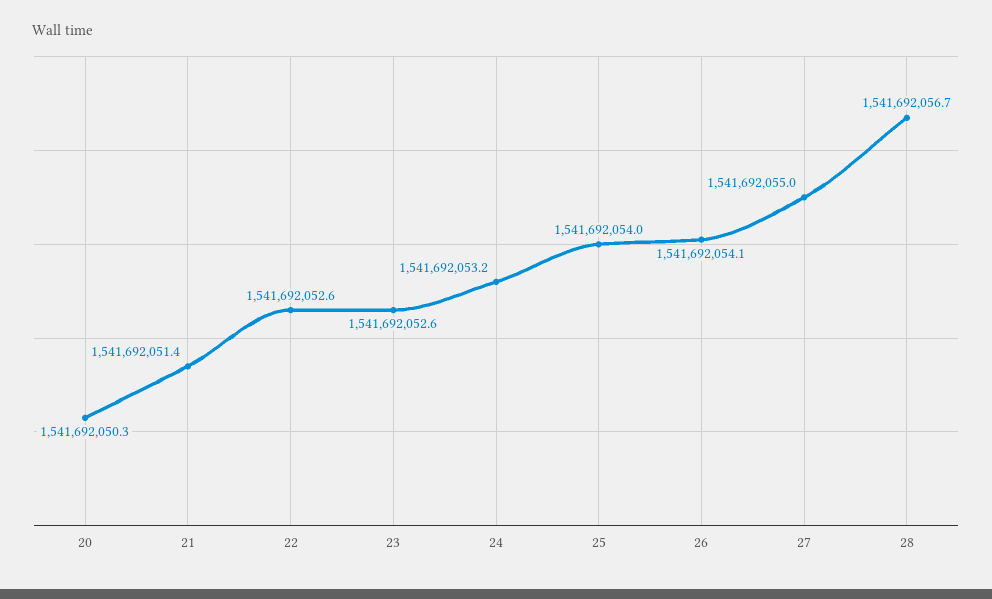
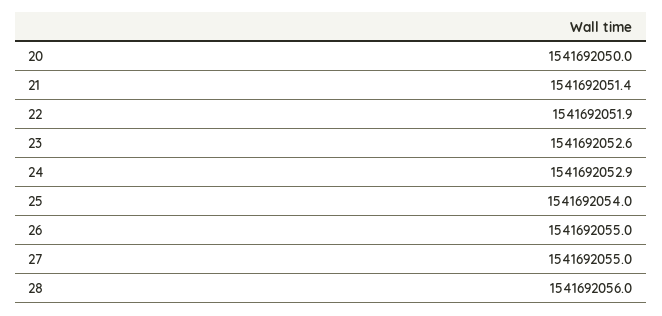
  {
-   "20": 1541692050.3,
+   "20": 1541692050,
    "21": 1541692051.4,
-   "22": 1541692052.6,
+   "22": 1541692051.9,
    "23": 1541692052.6,
-   "24": 1541692053.2,
+   "24": 1541692052.9,
    "25": 1541692054,
-   "26": 1541692054.1,
+   "26": 1541692055,
    "27": 1541692055,
-   "28": 1541692056.7
+   "28": 1541692056
  }

